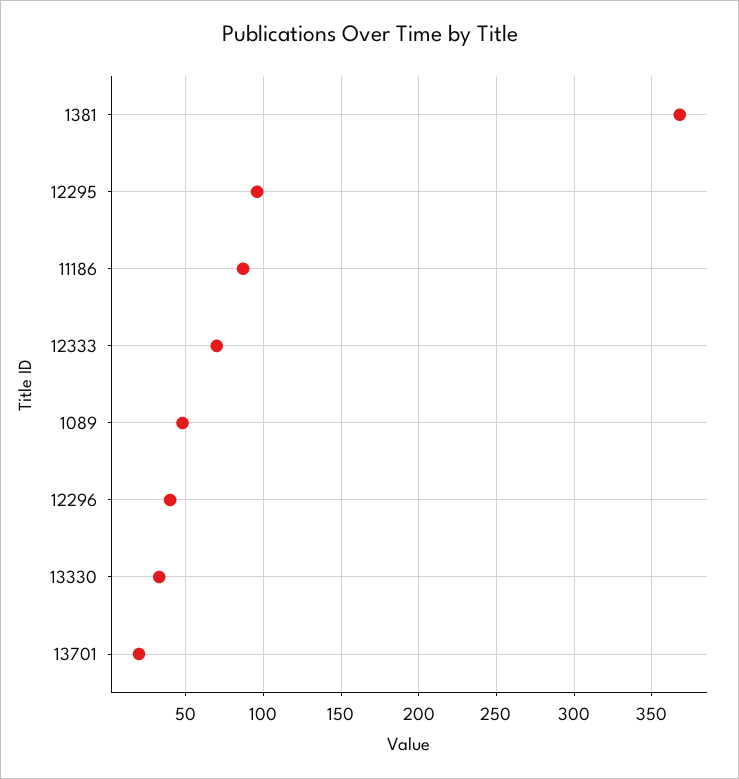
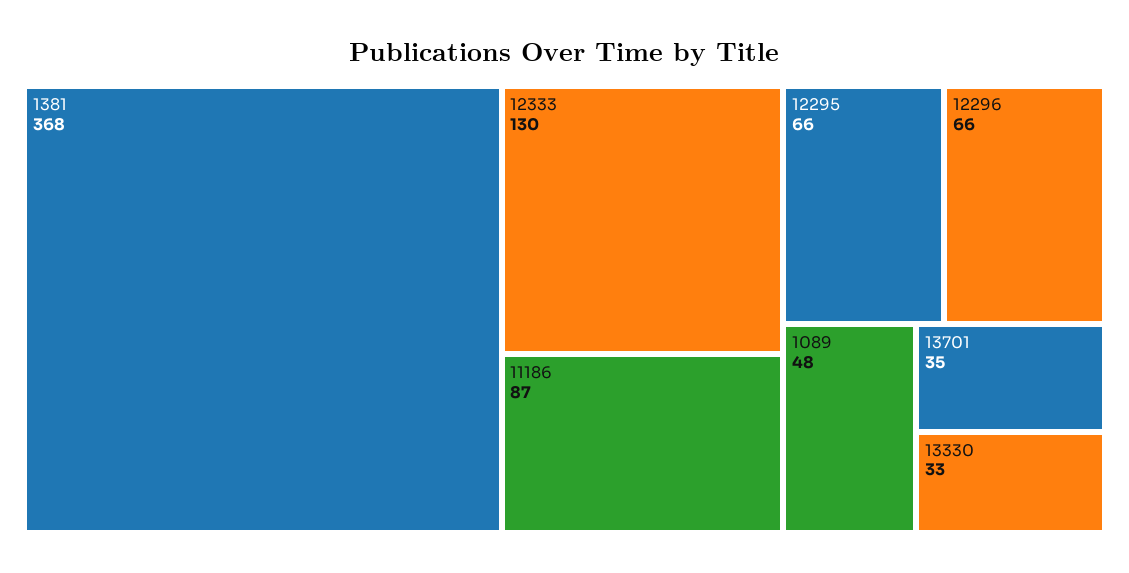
  {
    "1381": 368,
-   "12295": 95,
+   "12295": 66,
    "11186": 87,
-   "12333": 70,
+   "12333": 130,
    "1089": 48,
-   "12296": 40,
+   "12296": 66,
    "13330": 33,
-   "13701": 20
+   "13701": 35
  }

